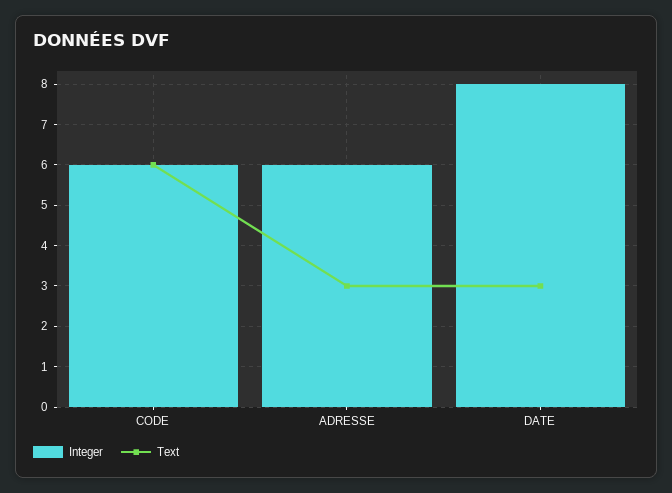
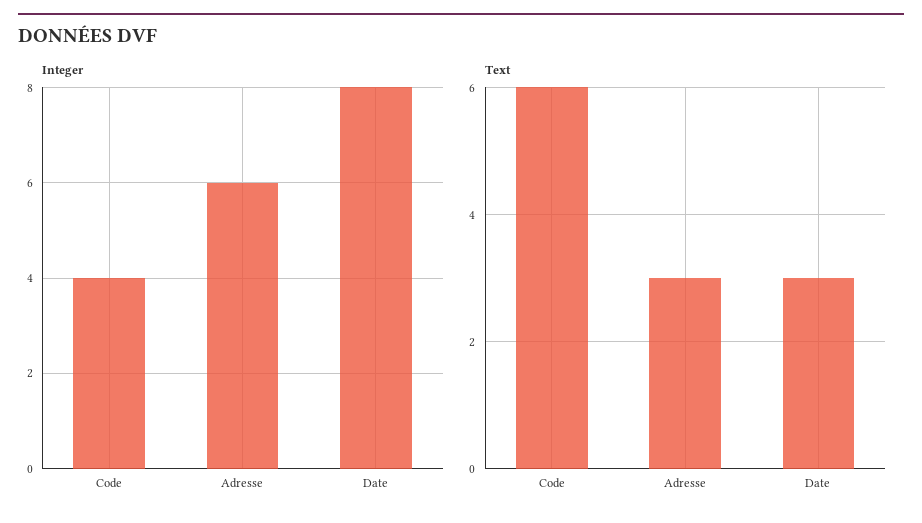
  {
    "Integer": {
-     "CODE": 6,
+     "CODE": 4,
      "ADRESSE": 6,
      "DATE": 8
    },
    "Text": {
      "CODE": 6,
      "ADRESSE": 3,
      "DATE": 3
    }
  }

